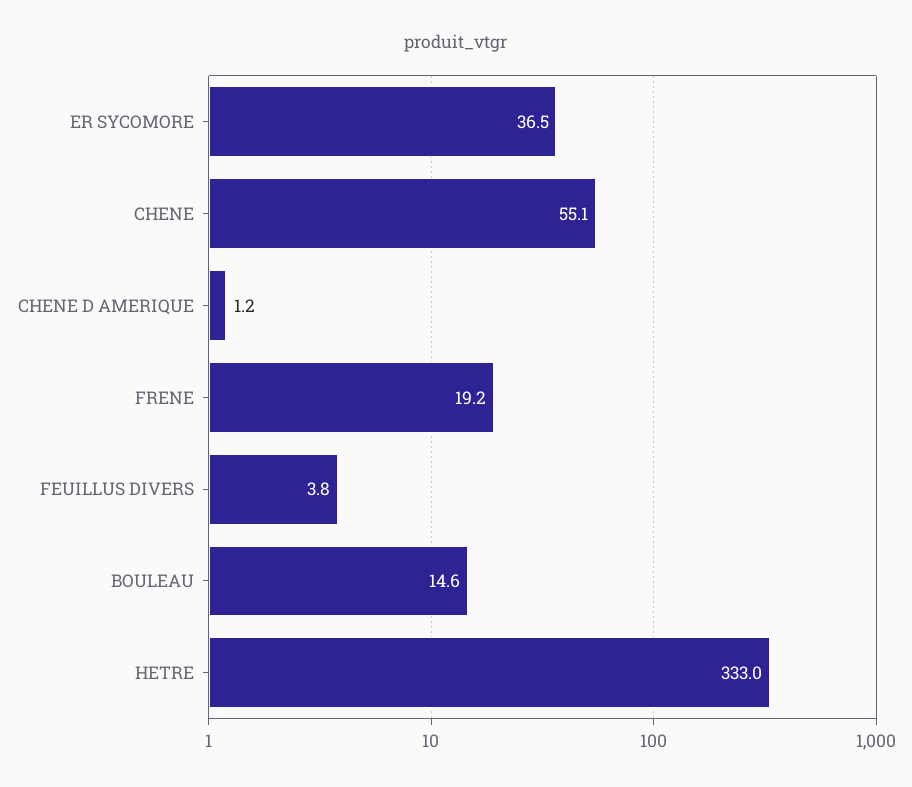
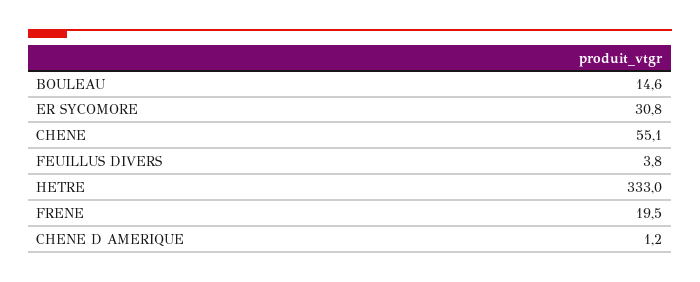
  {
-   "ER SYCOMORE": 36.5,
+   "ER SYCOMORE": 30.8,
    "CHENE": 55.1,
    "CHENE D AMERIQUE": 1.2,
-   "FRENE": 19.2,
+   "FRENE": 19.5,
    "FEUILLUS DIVERS": 3.8,
    "BOULEAU": 14.6,
    "HETRE": 333
  }

